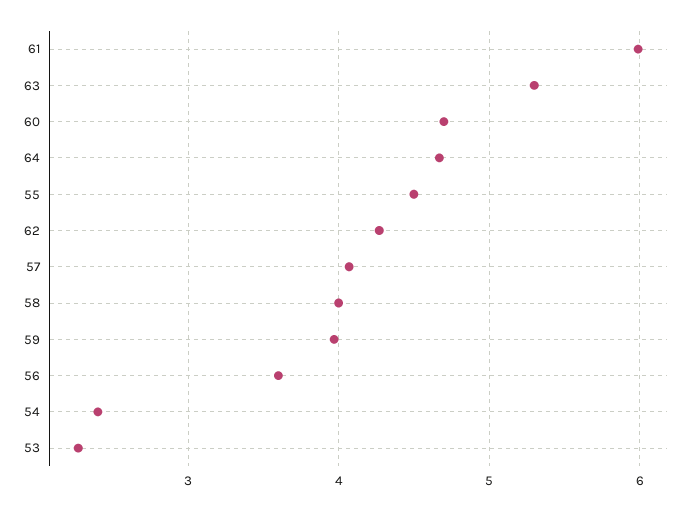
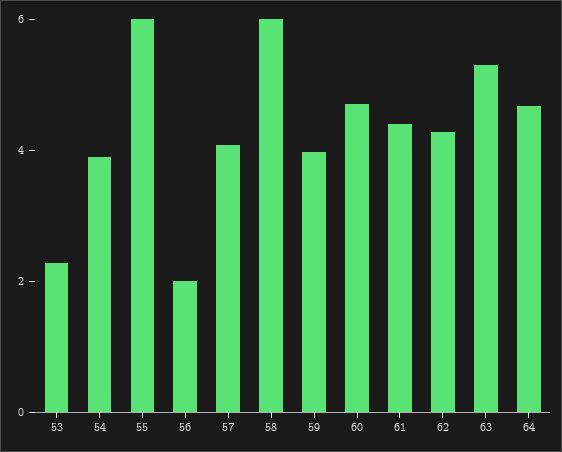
  {
-   "61": 6,
+   "61": 4.5,
    "63": 5.3,
    "60": 4.7,
    "64": 4.7,
-   "55": 4.5,
+   "55": 6,
    "62": 4.3,
    "57": 4.1,
-   "58": 4,
+   "58": 6,
    "59": 4,
-   "56": 3.6,
+   "56": 2,
-   "54": 2.4,
+   "54": 4,
    "53": 2.3
  }

